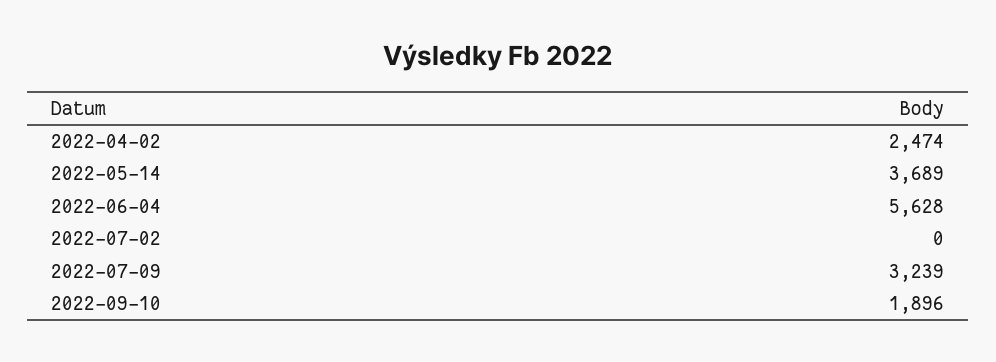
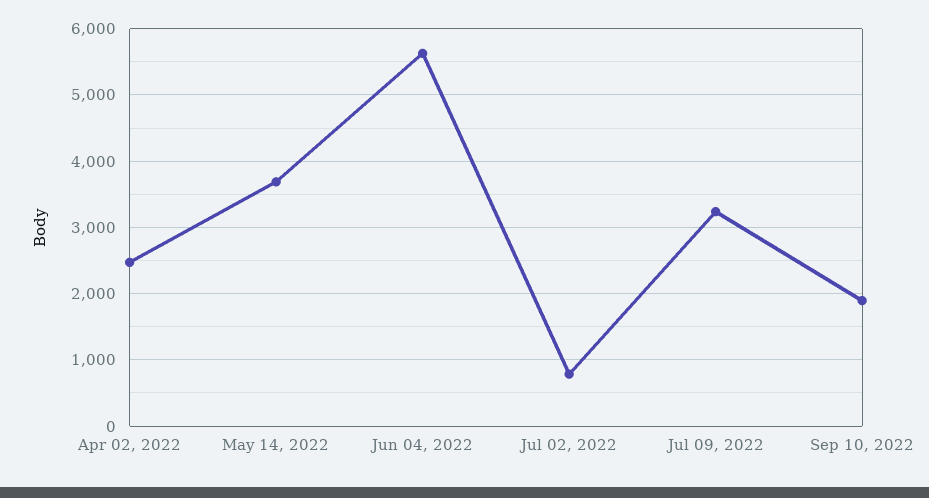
  {
    "2022-04-02": 2474,
    "2022-05-14": 3689,
    "2022-06-04": 5628,
-   "2022-07-02": 0,
+   "2022-07-02": 800,
    "2022-07-09": 3239,
    "2022-09-10": 1896
  }

